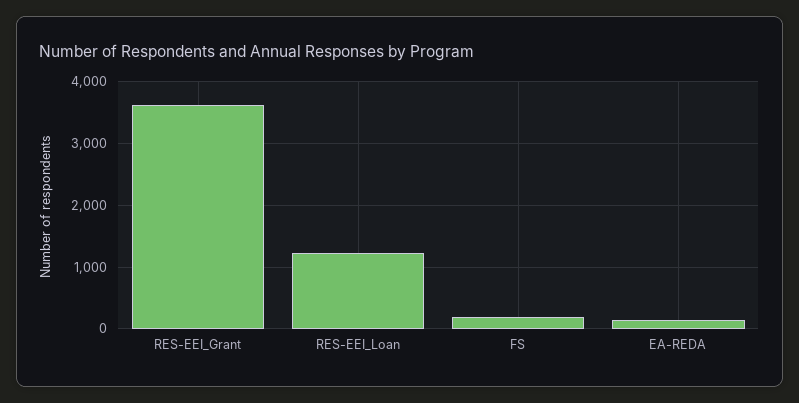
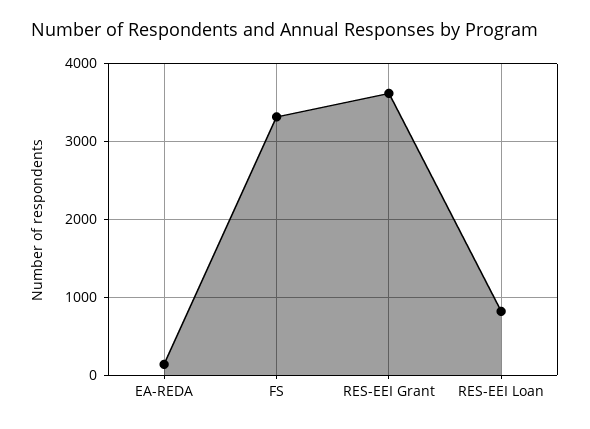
  {
    "RES-EEI_Grant": 3600,
-   "RES-EEI_Loan": 1200,
+   "RES-EEI_Loan": 800,
-   "FS": 200,
+   "FS": 3300,
    "EA-REDA": 100
  }

